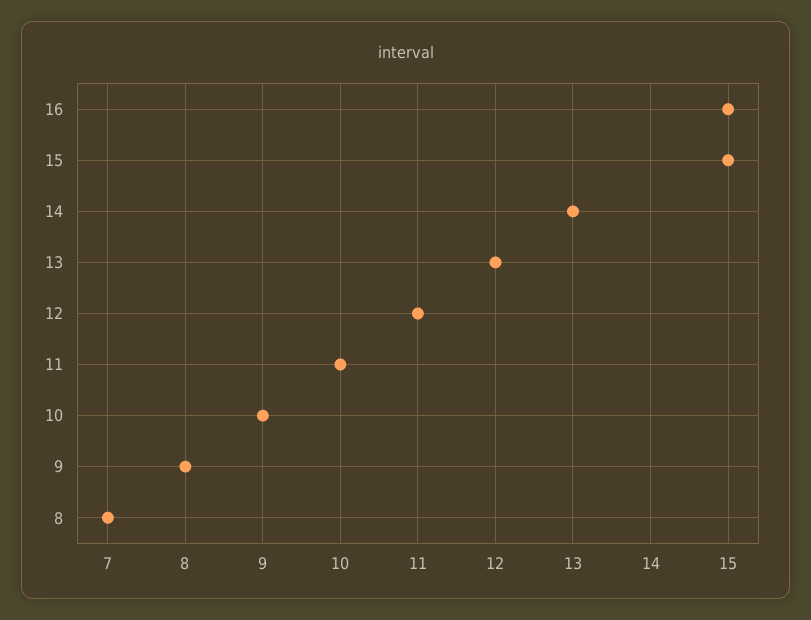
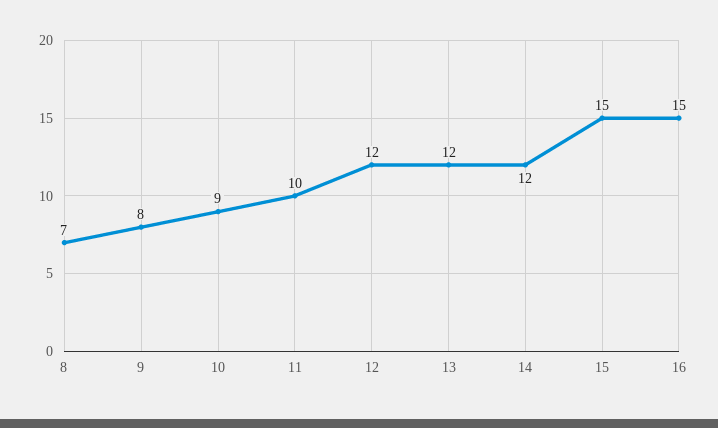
  {
    "16": 15,
    "15": 15,
-   "14": 13,
+   "14": 12,
    "13": 12,
-   "12": 11,
+   "12": 12,
    "11": 10,
    "10": 9,
    "9": 8,
    "8": 7
  }

